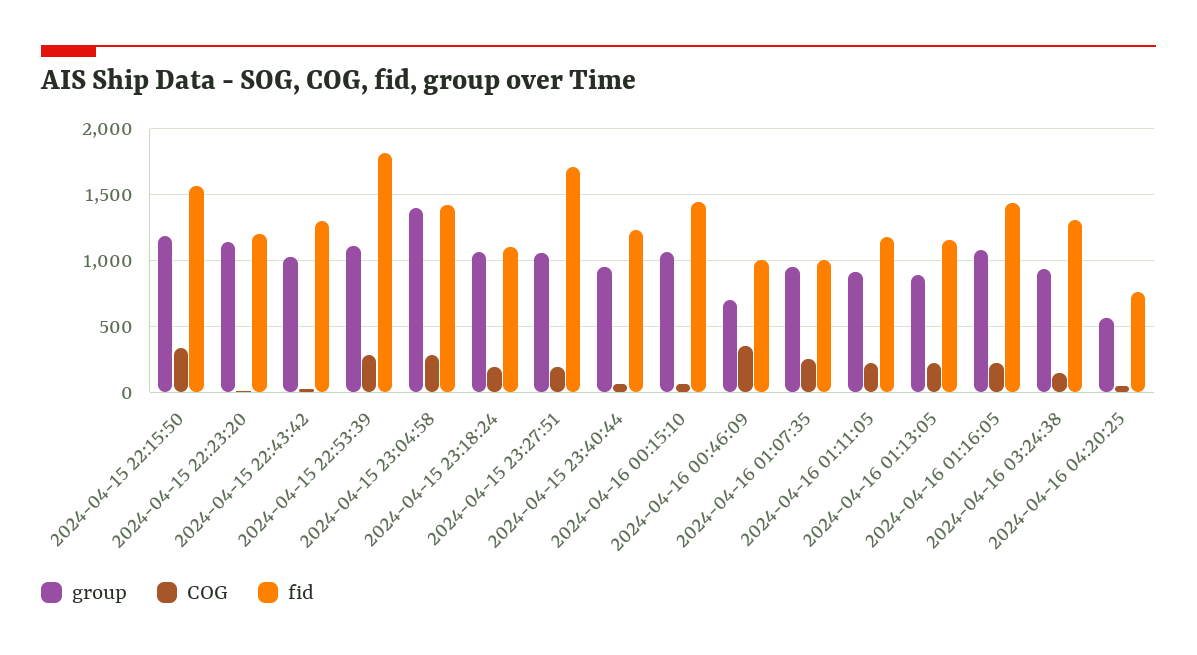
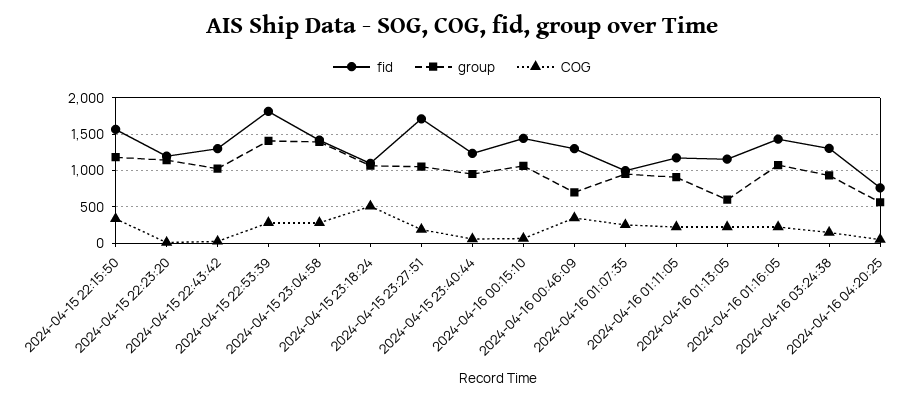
  {
    "group": {
      "2024-04-15 22:15:50": 1200,
      "2024-04-15 22:23:20": 1150,
      "2024-04-15 22:43:42": 1050,
-     "2024-04-15 22:53:39": 1100,
+     "2024-04-15 22:53:39": 1400,
      "2024-04-15 23:04:58": 1400,
      "2024-04-15 23:18:24": 1050,
      "2024-04-15 23:27:51": 1050,
      "2024-04-15 23:40:44": 950,
      "2024-04-16 00:15:10": 1050,
      "2024-04-16 00:46:09": 700,
      "2024-04-16 01:07:35": 950,
      "2024-04-16 01:11:05": 900,
-     "2024-04-16 01:13:05": 900,
+     "2024-04-16 01:13:05": 600,
      "2024-04-16 01:16:05": 1100,
      "2024-04-16 03:24:38": 950,
      "2024-04-16 04:20:25": 550
    },
    "COG": {
      "2024-04-15 22:15:50": 350,
      "2024-04-15 22:23:20": 0,
      "2024-04-15 22:43:42": 50,
      "2024-04-15 22:53:39": 300,
      "2024-04-15 23:04:58": 300,
-     "2024-04-15 23:18:24": 200,
+     "2024-04-15 23:18:24": 500,
      "2024-04-15 23:27:51": 200,
      "2024-04-15 23:40:44": 50,
      "2024-04-16 00:15:10": 50,
      "2024-04-16 00:46:09": 350,
      "2024-04-16 01:07:35": 250,
      "2024-04-16 01:11:05": 200,
      "2024-04-16 01:13:05": 200,
      "2024-04-16 01:16:05": 200,
      "2024-04-16 03:24:38": 150,
      "2024-04-16 04:20:25": 50
    },
    "fid": {
      "2024-04-15 22:15:50": 1550,
      "2024-04-15 22:23:20": 1200,
      "2024-04-15 22:43:42": 1300,
      "2024-04-15 22:53:39": 1800,
      "2024-04-15 23:04:58": 1400,
      "2024-04-15 23:18:24": 1100,
      "2024-04-15 23:27:51": 1700,
      "2024-04-15 23:40:44": 1250,
      "2024-04-16 00:15:10": 1450,
-     "2024-04-16 00:46:09": 1000,
+     "2024-04-16 00:46:09": 1300,
      "2024-04-16 01:07:35": 1000,
      "2024-04-16 01:11:05": 1200,
      "2024-04-16 01:13:05": 1150,
      "2024-04-16 01:16:05": 1450,
      "2024-04-16 03:24:38": 1300,
      "2024-04-16 04:20:25": 750
    }
  }

